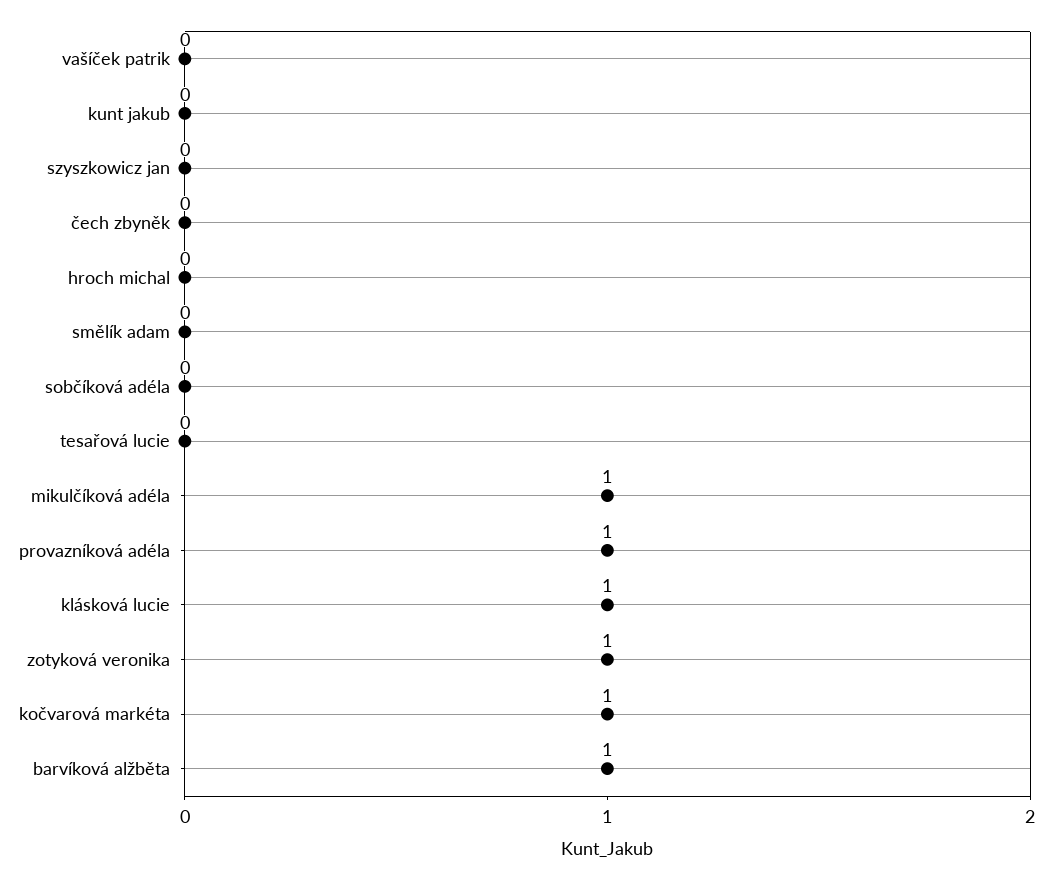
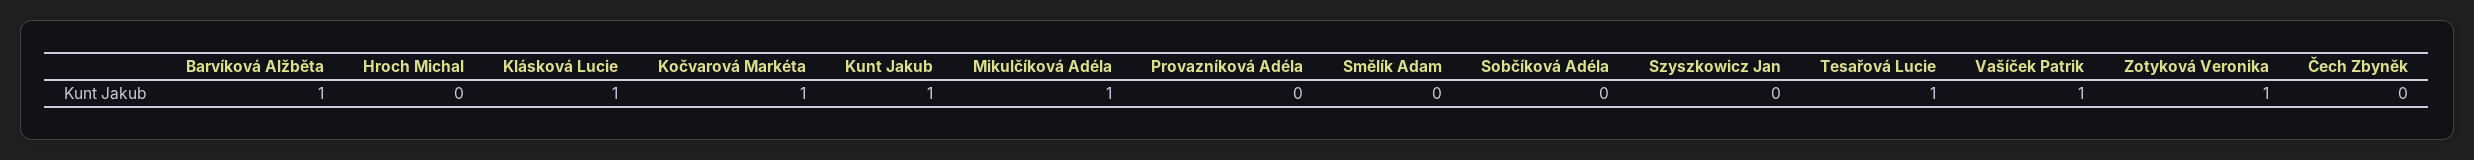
  {
-   "vašíček patrik": 0,
+   "vašíček patrik": 1,
-   "kunt jakub": 0,
+   "kunt jakub": 1,
    "szyszkowicz jan": 0,
    "čech zbyněk": 0,
    "hroch michal": 0,
    "smělík adam": 0,
    "sobčíková adéla": 0,
-   "tesařová lucie": 0,
+   "tesařová lucie": 1,
    "mikulčíková adéla": 1,
-   "provazníková adéla": 1,
+   "provazníková adéla": 0,
    "klásková lucie": 1,
    "zotyková veronika": 1,
    "kočvarová markéta": 1,
    "barvíková alžběta": 1
  }

